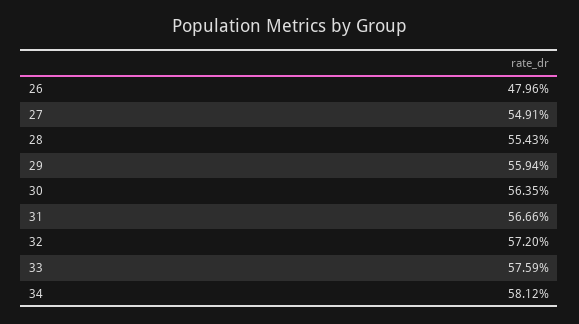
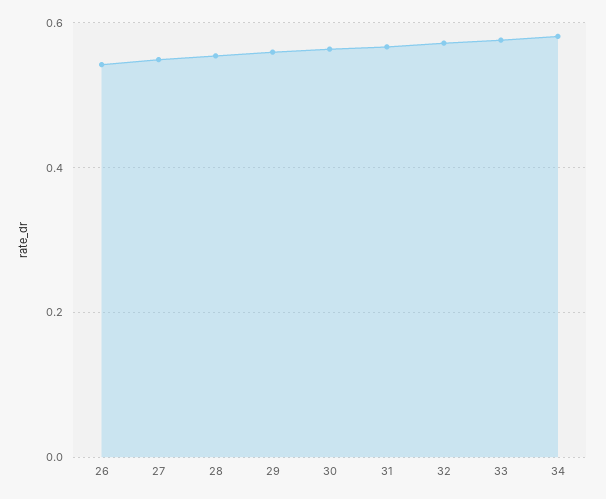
  {
-   "26": 0.4796,
+   "26": 0.54,
    "27": 0.5491,
    "28": 0.5543,
    "29": 0.5594,
    "30": 0.5635,
    "31": 0.5666,
    "32": 0.572,
    "33": 0.5759,
    "34": 0.5812
  }

